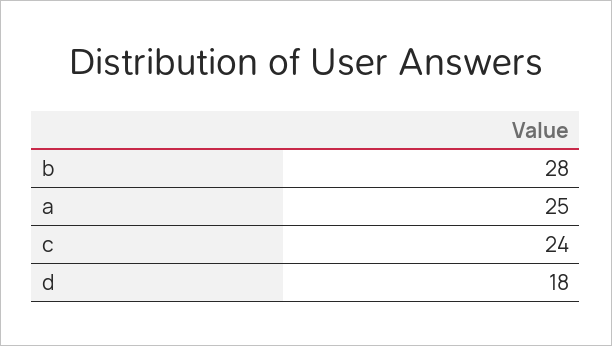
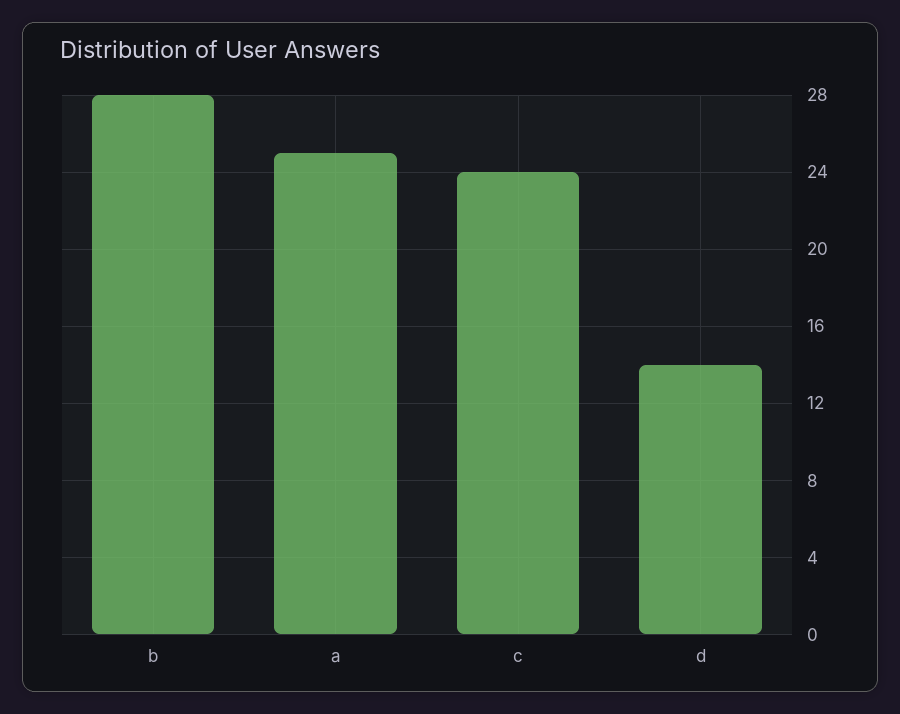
  {
    "b": 28,
    "a": 25,
    "c": 24,
-   "d": 18
+   "d": 14
  }

